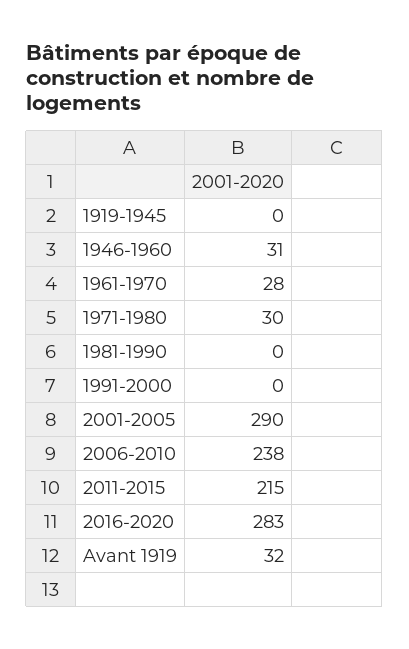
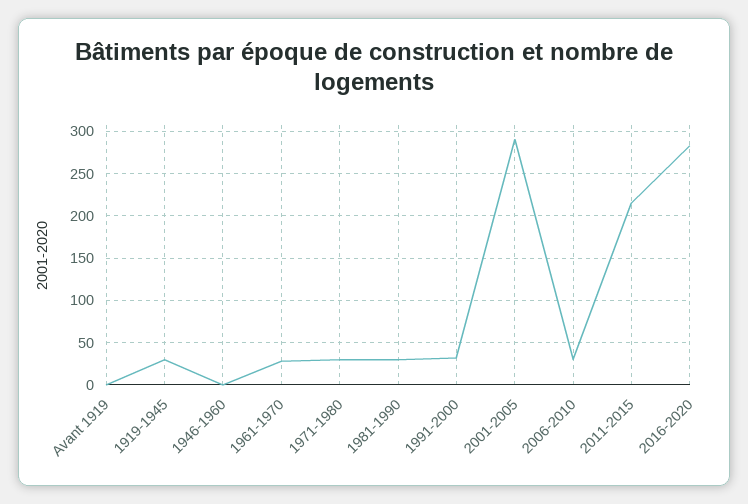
  {
-   "1919-1945": 0,
+   "1919-1945": 30,
-   "1946-1960": 31,
+   "1946-1960": 0,
    "1961-1970": 28,
    "1971-1980": 30,
-   "1981-1990": 0,
+   "1981-1990": 30,
-   "1991-2000": 0,
+   "1991-2000": 30,
    "2001-2005": 290,
-   "2006-2010": 238,
+   "2006-2010": 30,
    "2011-2015": 215,
    "2016-2020": 283,
-   "Avant 1919": 32
+   "Avant 1919": 0
  }

